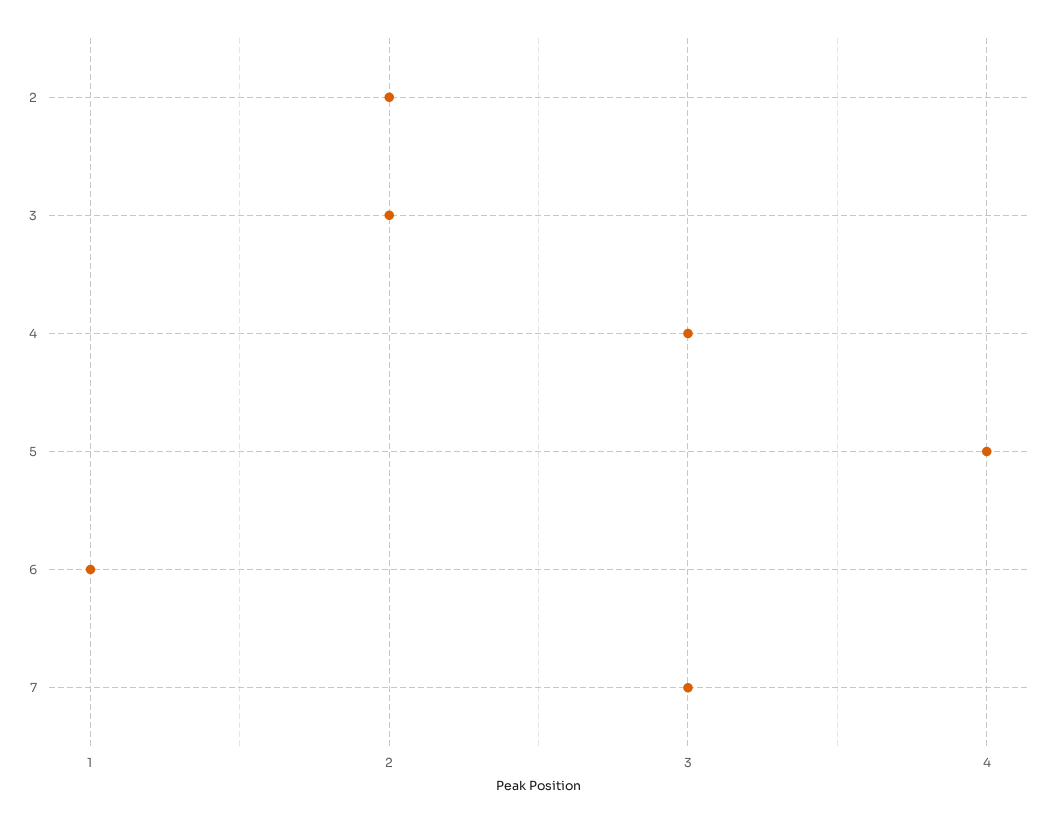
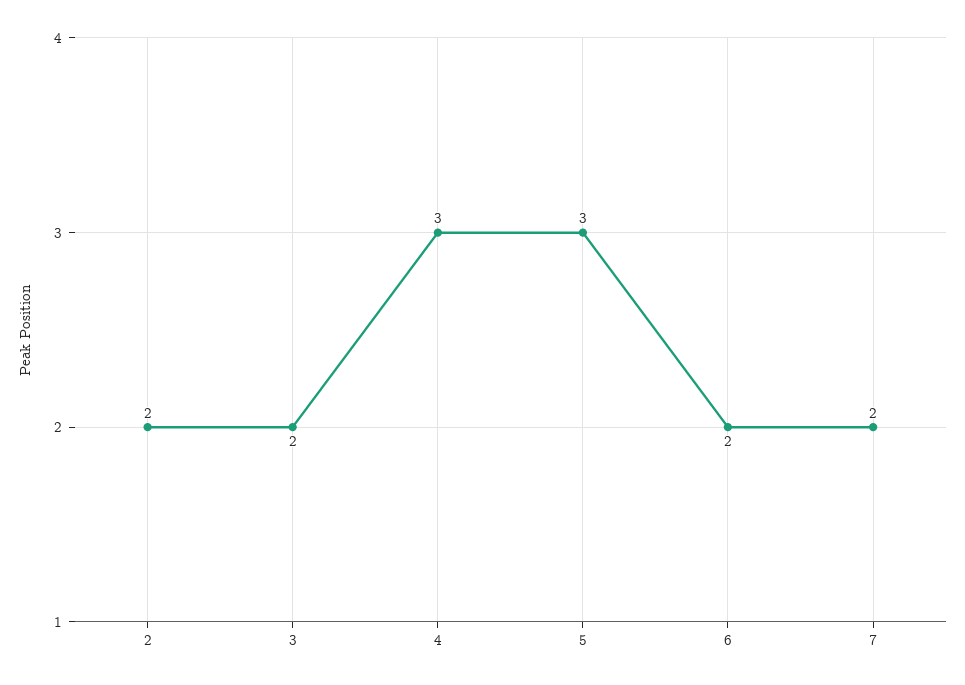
  {
    "2": 2,
    "3": 2,
    "4": 3,
-   "5": 4,
+   "5": 3,
-   "6": 1,
+   "6": 2,
-   "7": 3
+   "7": 2
  }

